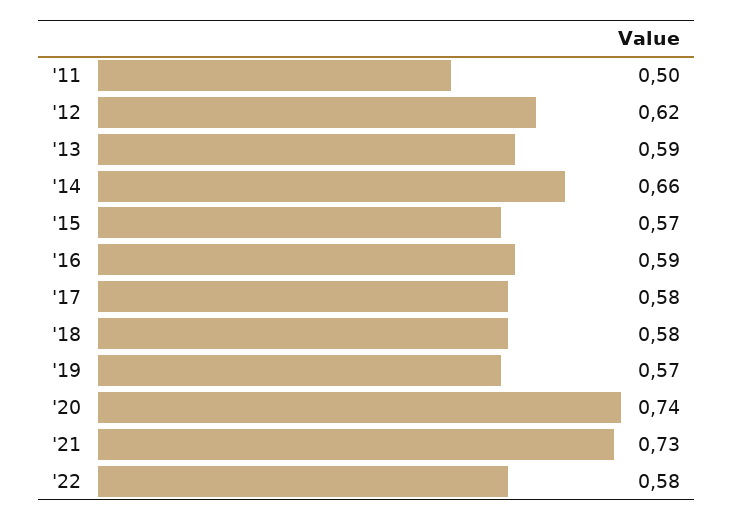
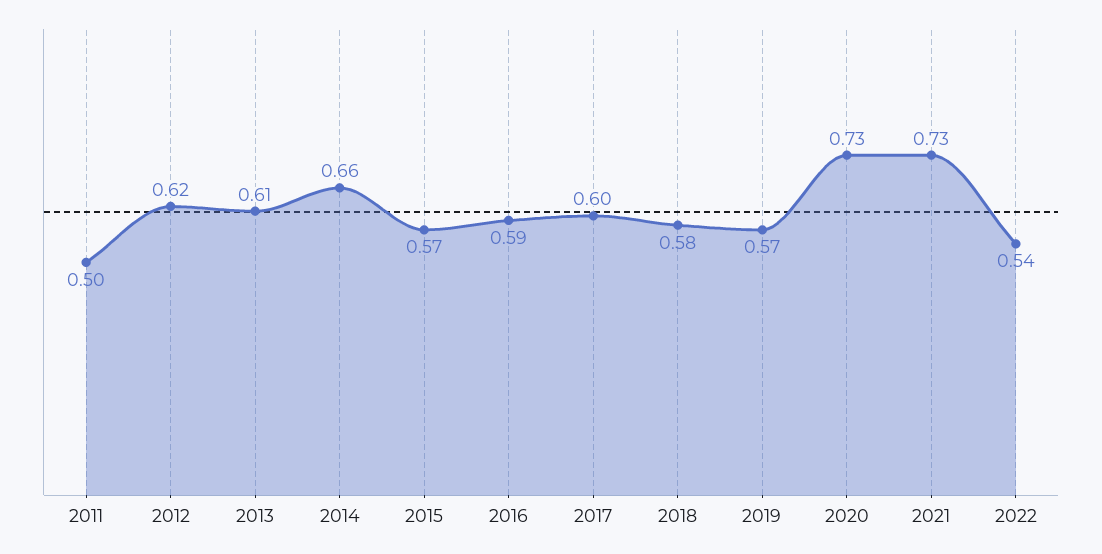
  {
    "'11": 0.5,
    "'12": 0.62,
-   "'13": 0.59,
+   "'13": 0.61,
    "'14": 0.66,
    "'15": 0.57,
    "'16": 0.59,
-   "'17": 0.58,
+   "'17": 0.6,
    "'18": 0.58,
    "'19": 0.57,
-   "'20": 0.74,
+   "'20": 0.73,
    "'21": 0.73,
-   "'22": 0.58
+   "'22": 0.54
  }

